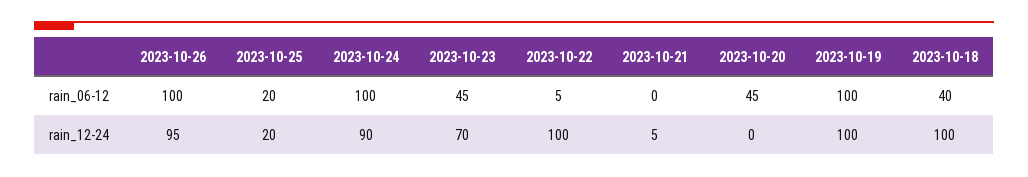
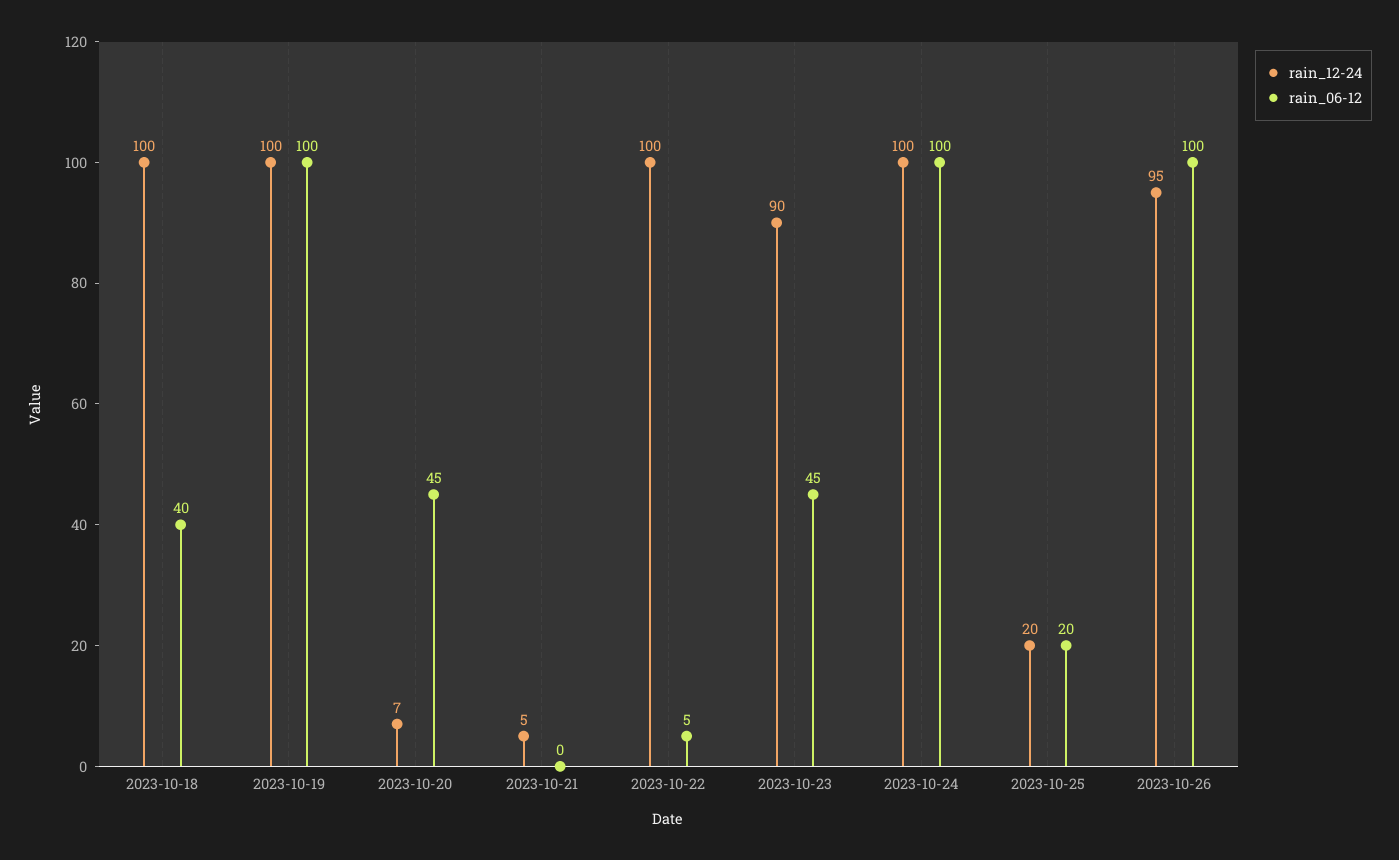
  {
    "rain_06-12": {
      "2023-10-26": 100,
      "2023-10-25": 20,
      "2023-10-24": 100,
      "2023-10-23": 45,
      "2023-10-22": 5,
      "2023-10-21": 0,
      "2023-10-20": 45,
      "2023-10-19": 100,
      "2023-10-18": 40
    },
    "rain_12-24": {
      "2023-10-26": 95,
      "2023-10-25": 20,
-     "2023-10-24": 90,
+     "2023-10-24": 100,
-     "2023-10-23": 70,
+     "2023-10-23": 90,
      "2023-10-22": 100,
      "2023-10-21": 5,
-     "2023-10-20": 0,
+     "2023-10-20": 7,
      "2023-10-19": 100,
      "2023-10-18": 100
    }
  }

